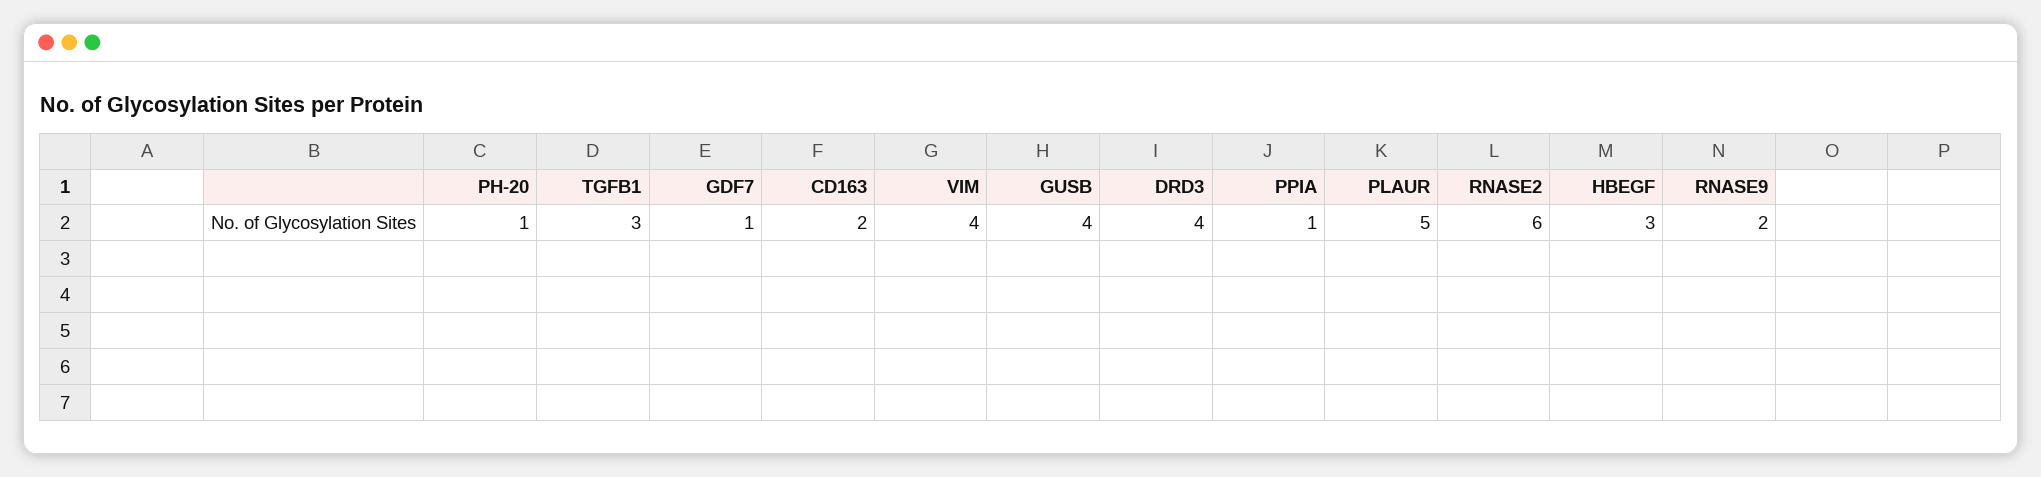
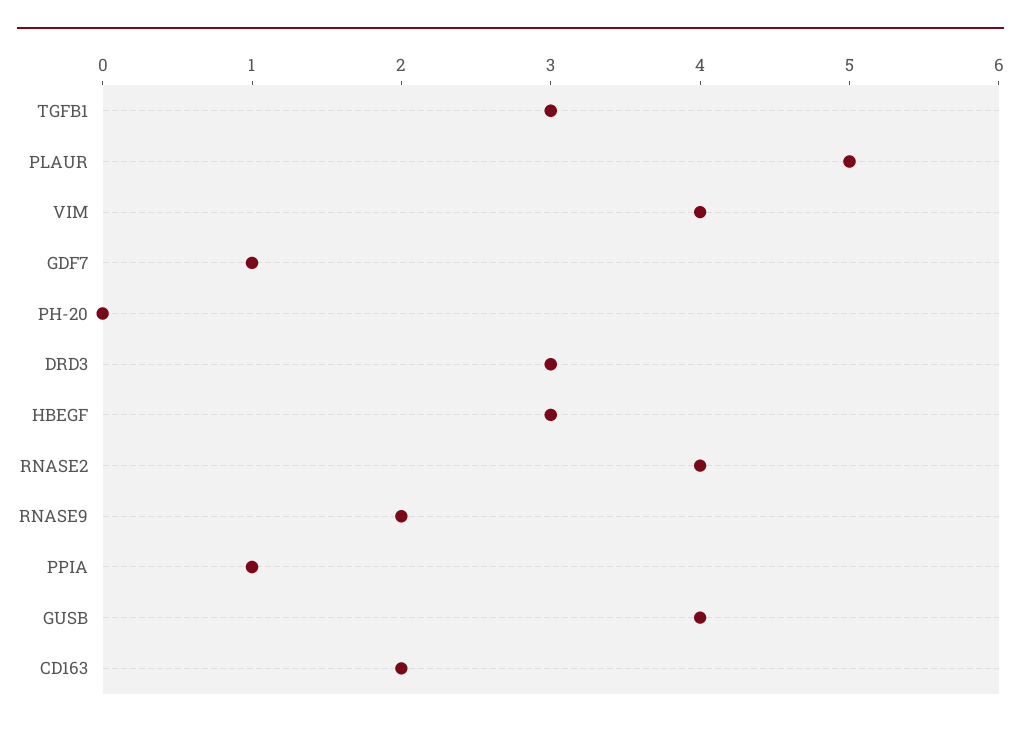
  {
-   "PH-20": 1,
+   "PH-20": 0,
    "TGFB1": 3,
    "GDF7": 1,
    "CD163": 2,
    "VIM": 4,
    "GUSB": 4,
-   "DRD3": 4,
+   "DRD3": 3,
    "PPIA": 1,
    "PLAUR": 5,
-   "RNASE2": 6,
+   "RNASE2": 4,
    "HBEGF": 3,
    "RNASE9": 2
  }

